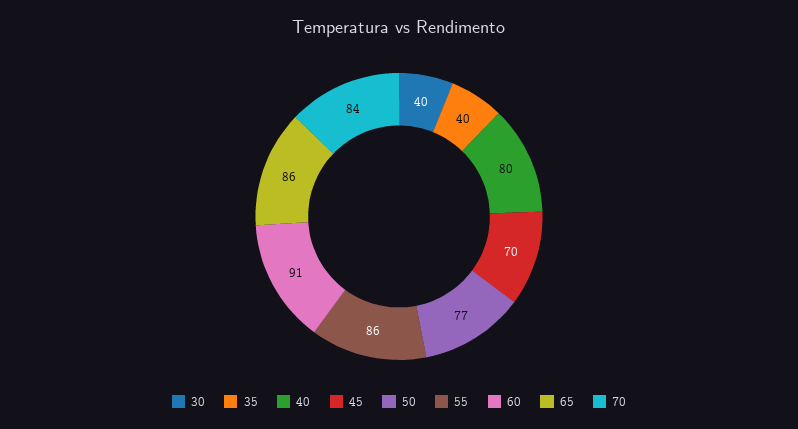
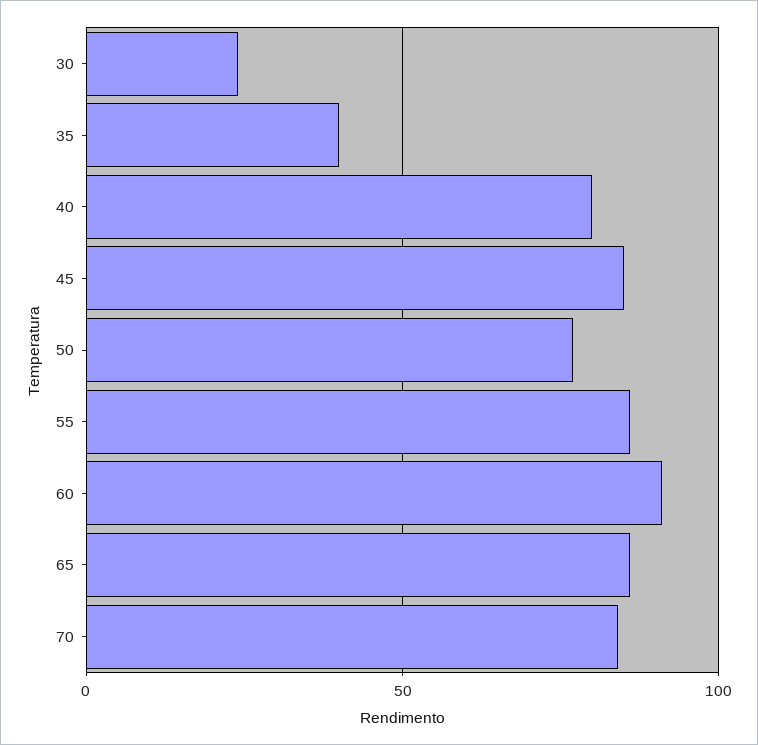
  {
-   "30": 40,
+   "30": 25,
    "35": 40,
    "40": 80,
-   "45": 70,
+   "45": 85,
    "50": 77,
    "55": 86,
    "60": 91,
    "65": 86,
    "70": 84
  }

